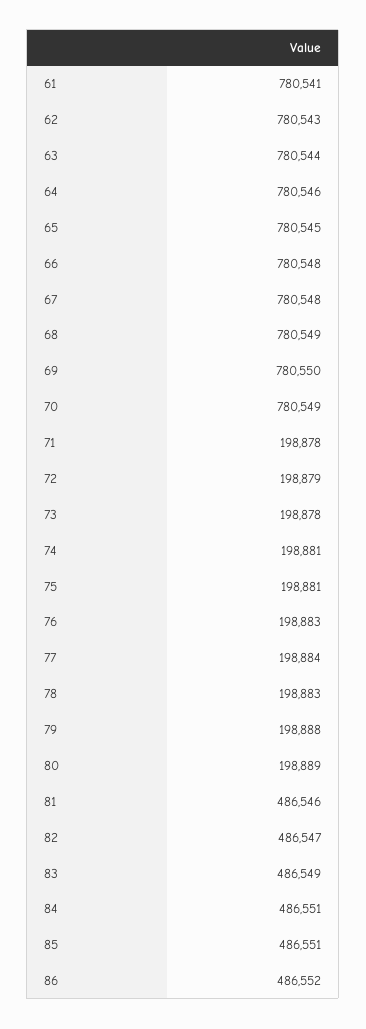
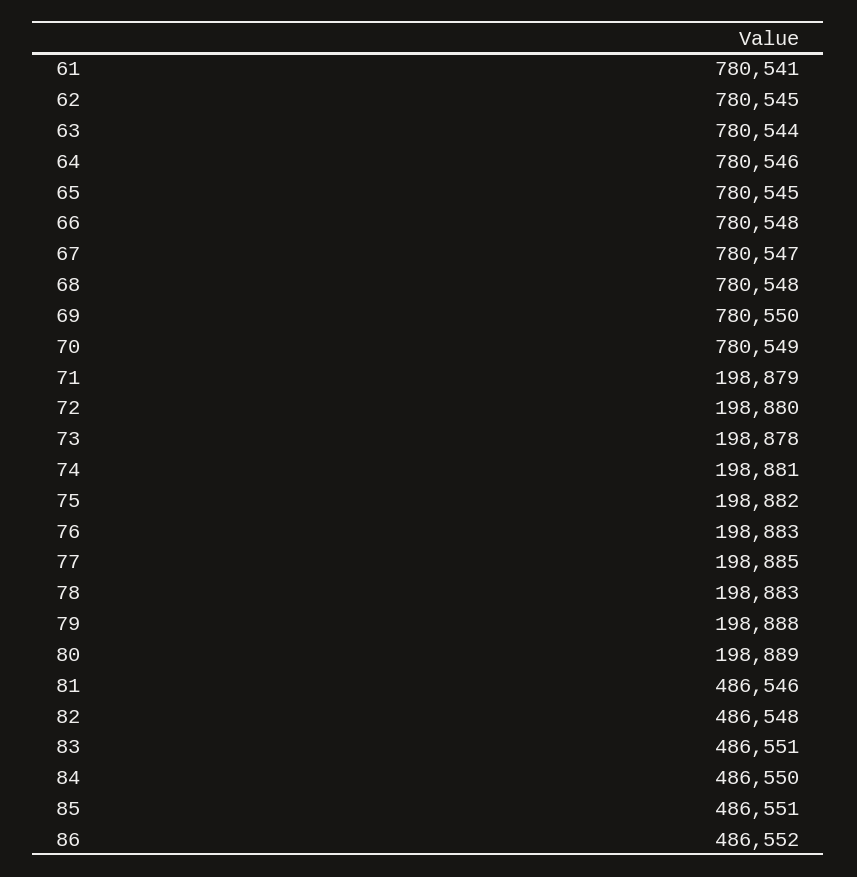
  {
    "61": 780541,
-   "62": 780543,
+   "62": 780545,
    "63": 780544,
    "64": 780546,
    "65": 780545,
    "66": 780548,
-   "67": 780548,
+   "67": 780547,
-   "68": 780549,
+   "68": 780548,
    "69": 780550,
    "70": 780549,
-   "71": 198878,
+   "71": 198879,
-   "72": 198879,
+   "72": 198880,
    "73": 198878,
    "74": 198881,
-   "75": 198881,
+   "75": 198882,
    "76": 198883,
-   "77": 198884,
+   "77": 198885,
    "78": 198883,
    "79": 198888,
    "80": 198889,
    "81": 486546,
-   "82": 486547,
+   "82": 486548,
-   "83": 486549,
+   "83": 486551,
-   "84": 486551,
+   "84": 486550,
    "85": 486551,
    "86": 486552
  }

